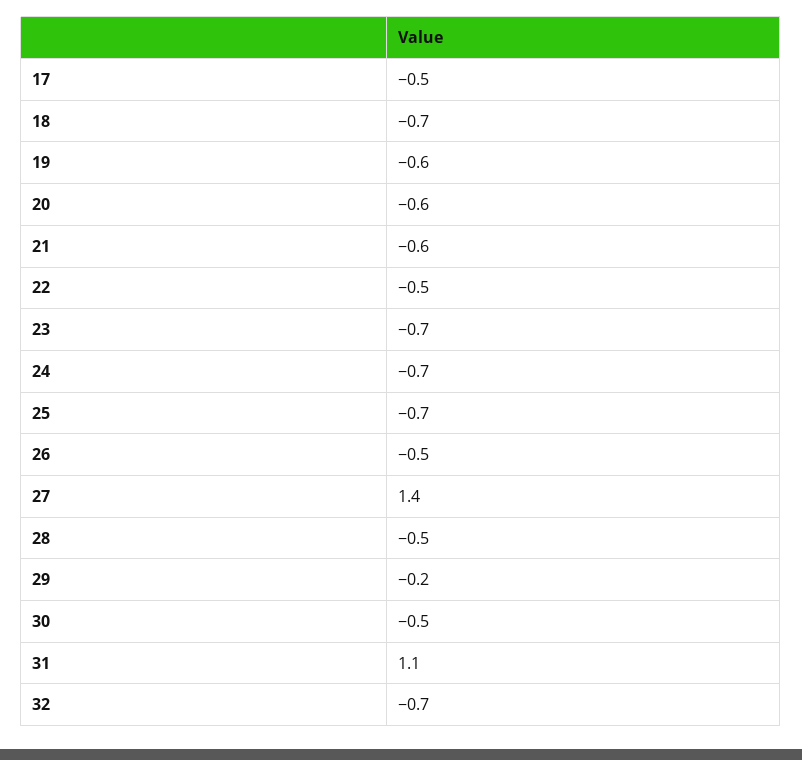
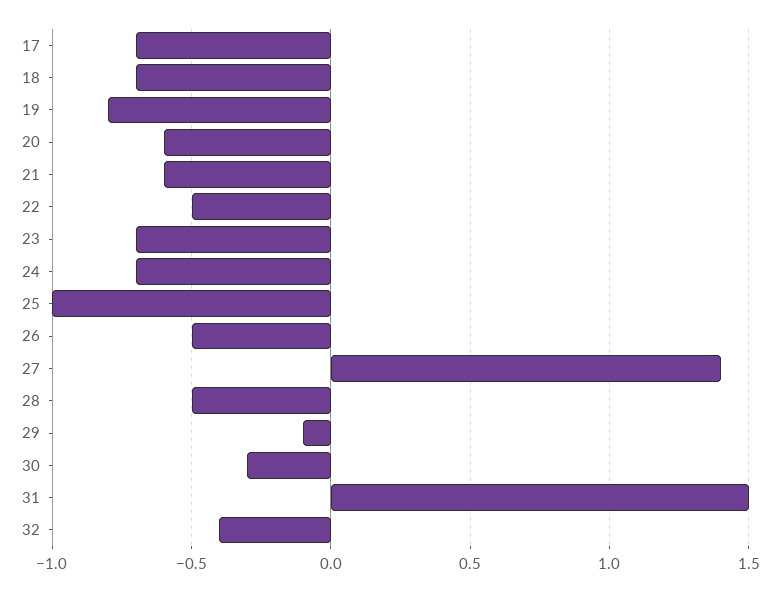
  {
-   "17": -0.5,
+   "17": -0.7,
    "18": -0.7,
-   "19": -0.6,
+   "19": -0.8,
    "20": -0.6,
    "21": -0.6,
    "22": -0.5,
    "23": -0.7,
    "24": -0.7,
-   "25": -0.7,
+   "25": -1,
    "26": -0.5,
    "27": 1.4,
    "28": -0.5,
-   "29": -0.2,
+   "29": -0.1,
-   "30": -0.5,
+   "30": -0.3,
-   "31": 1.1,
+   "31": 1.5,
-   "32": -0.7
+   "32": -0.4
  }

